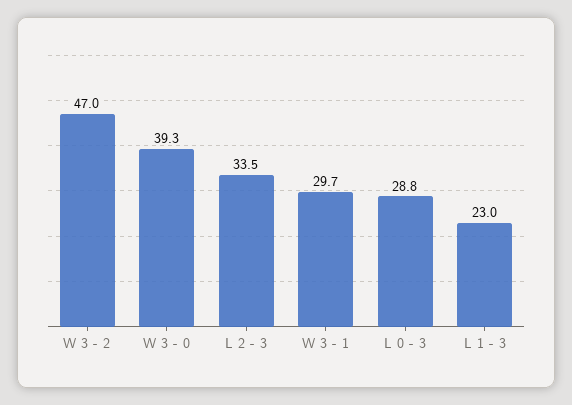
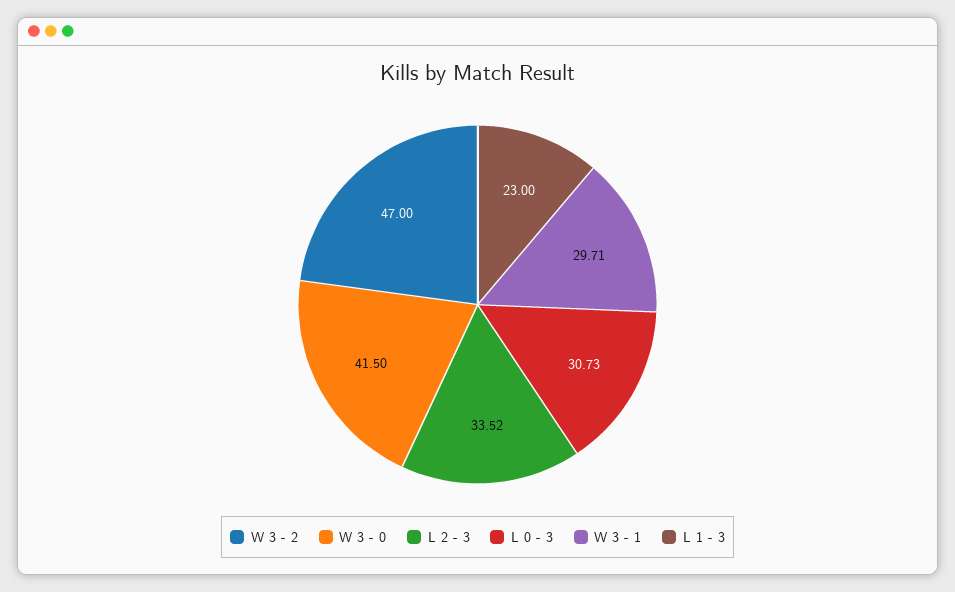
  {
    "W 3 - 2": 47,
-   "W 3 - 0": 39.3,
+   "W 3 - 0": 41.5,
    "L 2 - 3": 33.52,
    "W 3 - 1": 29.71,
-   "L 0 - 3": 28.8,
+   "L 0 - 3": 30.73,
    "L 1 - 3": 23
  }

